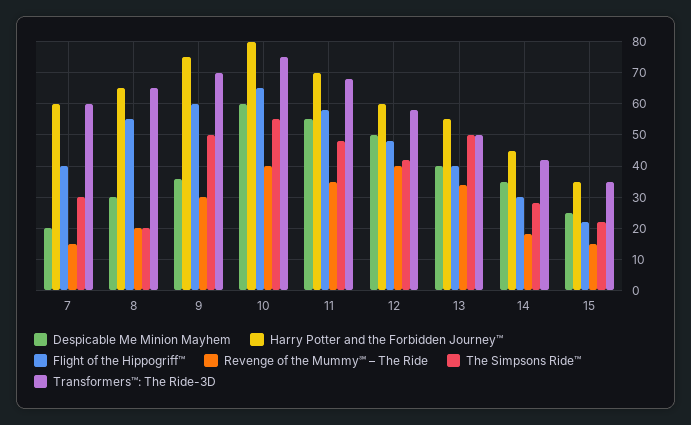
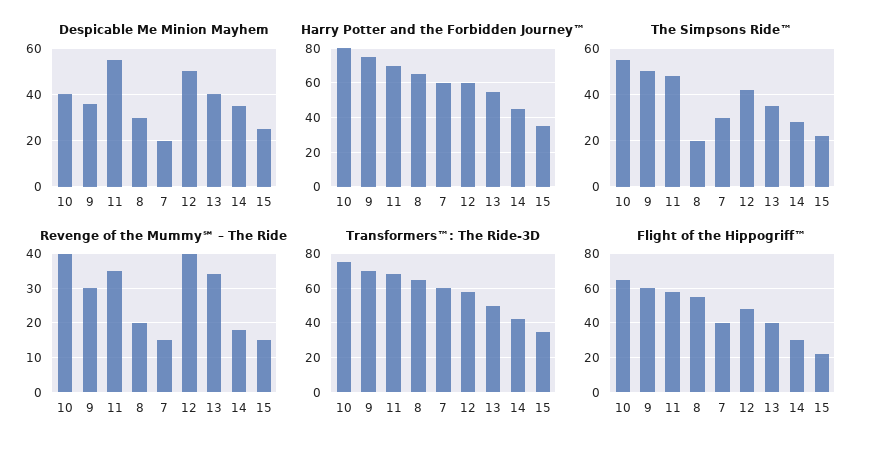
  {
    "Despicable Me Minion Mayhem": {
      "7": 20,
      "8": 30,
      "9": 35,
-     "10": 60,
+     "10": 40,
      "11": 55,
      "12": 50,
      "13": 40,
      "14": 35,
      "15": 25
    },
    "Harry Potter and the Forbidden Journey™": {
      "7": 60,
      "8": 65,
      "9": 75,
      "10": 80,
      "11": 70,
      "12": 60,
      "13": 55,
      "14": 45,
      "15": 35
    },
    "Flight of the Hippogriff™": {
      "7": 40,
      "8": 55,
      "9": 60,
      "10": 65,
      "11": 60,
      "12": 50,
      "13": 40,
      "14": 30,
      "15": 20
    },
    "Revenge of the Mummy℠ – The Ride": {
      "7": 15,
      "8": 20,
      "9": 30,
      "10": 40,
      "11": 35,
      "12": 40,
      "13": 35,
      "14": 20,
      "15": 15
    },
    "The Simpsons Ride™": {
      "7": 30,
      "8": 20,
      "9": 50,
      "10": 55,
      "11": 50,
      "12": 40,
-     "13": 50,
+     "13": 35,
      "14": 30,
      "15": 20
    },
    "Transformers™: The Ride-3D": {
      "7": 60,
      "8": 65,
      "9": 70,
      "10": 75,
      "11": 70,
      "12": 60,
      "13": 50,
      "14": 40,
      "15": 35
    }
  }

